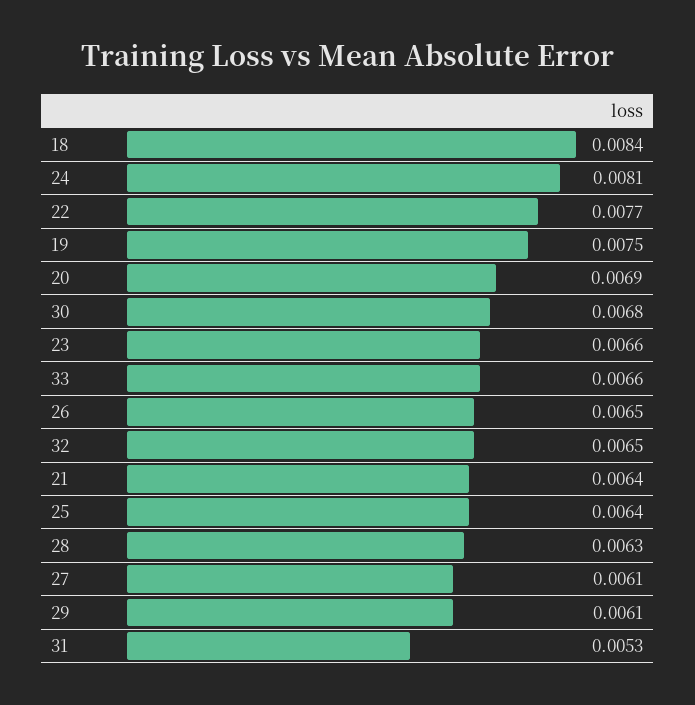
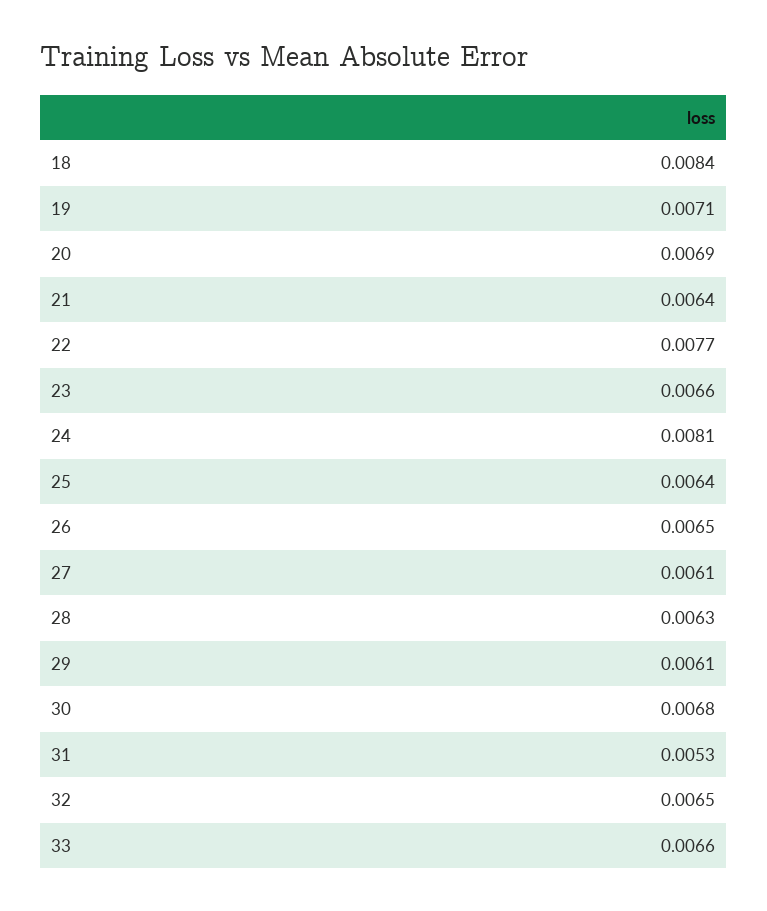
  {
    "18": 0.0084,
    "24": 0.0081,
    "22": 0.0077,
-   "19": 0.0075,
+   "19": 0.0071,
    "20": 0.0069,
    "30": 0.0068,
    "23": 0.0066,
    "33": 0.0066,
    "26": 0.0065,
    "32": 0.0065,
    "21": 0.0064,
    "25": 0.0064,
    "28": 0.0063,
    "27": 0.0061,
    "29": 0.0061,
    "31": 0.0053
  }

